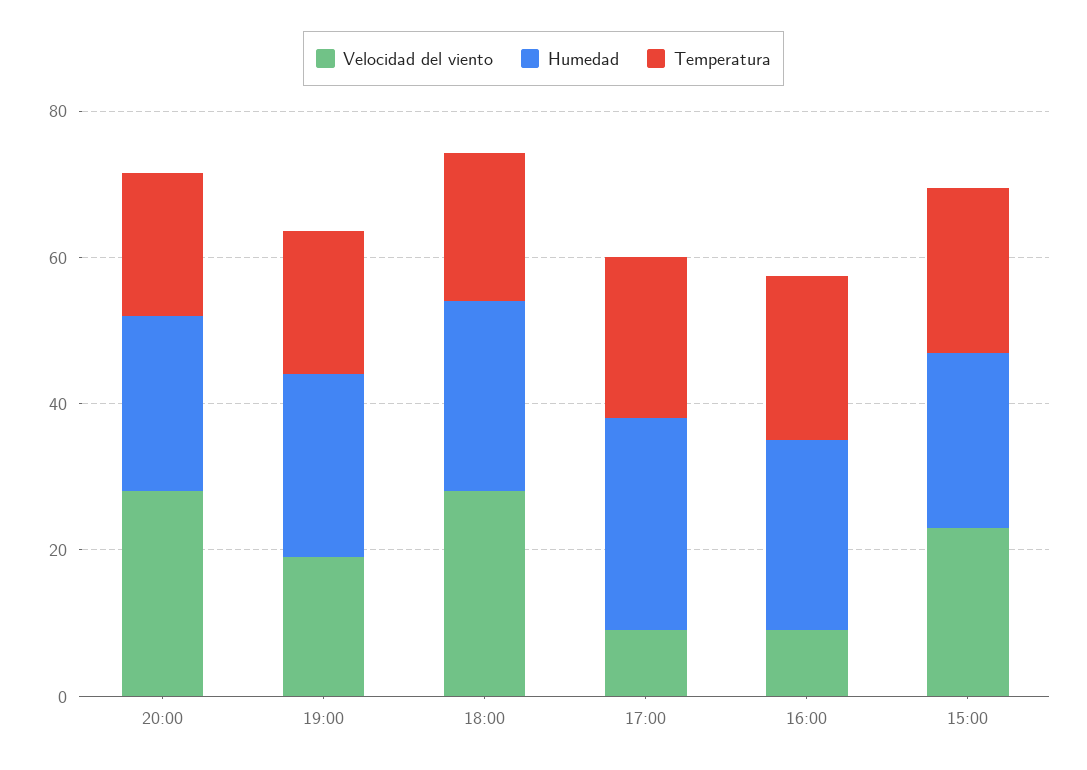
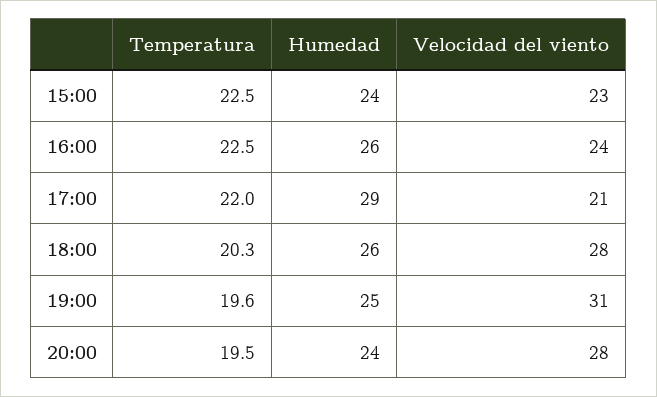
  {
    "Velocidad del viento": {
      "20:00": 28,
-     "19:00": 20,
+     "19:00": 31,
      "18:00": 28,
-     "17:00": 10,
+     "17:00": 21,
-     "16:00": 10,
+     "16:00": 24,
      "15:00": 23
    },
    "Humedad": {
      "20:00": 24,
      "19:00": 25,
      "18:00": 26,
      "17:00": 29,
      "16:00": 26,
      "15:00": 24
    },
    "Temperatura": {
      "20:00": 19.5,
      "19:00": 19.6,
      "18:00": 20.3,
      "17:00": 22,
      "16:00": 22.5,
      "15:00": 22.5
    }
  }

